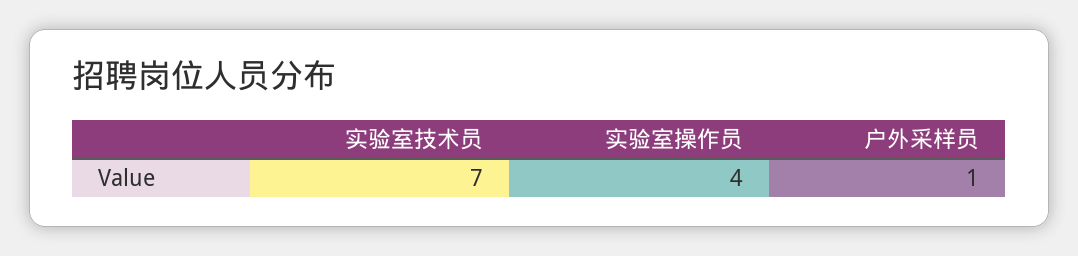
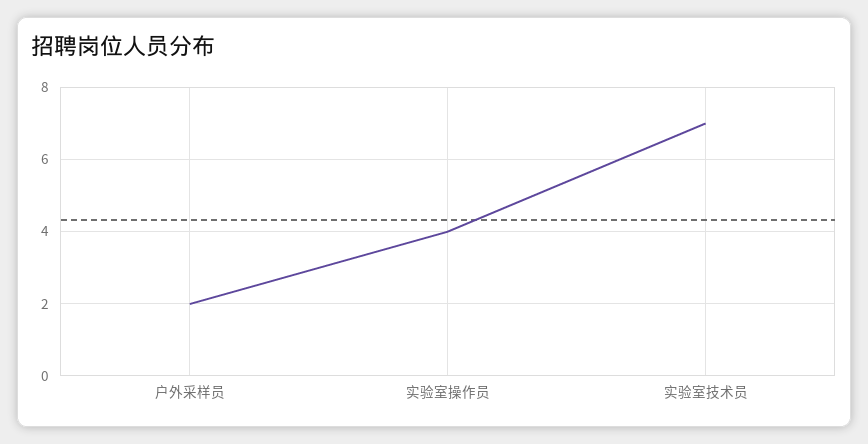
  {
    "实验室技术员": 7,
    "实验室操作员": 4,
-   "户外采样员": 1
+   "户外采样员": 2
  }

